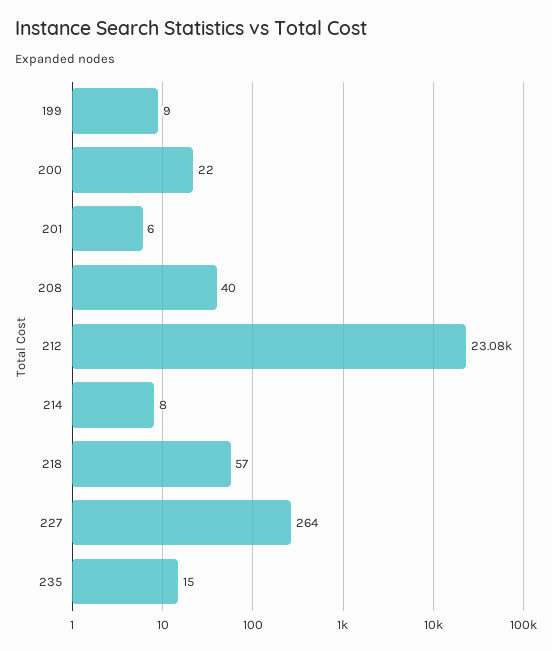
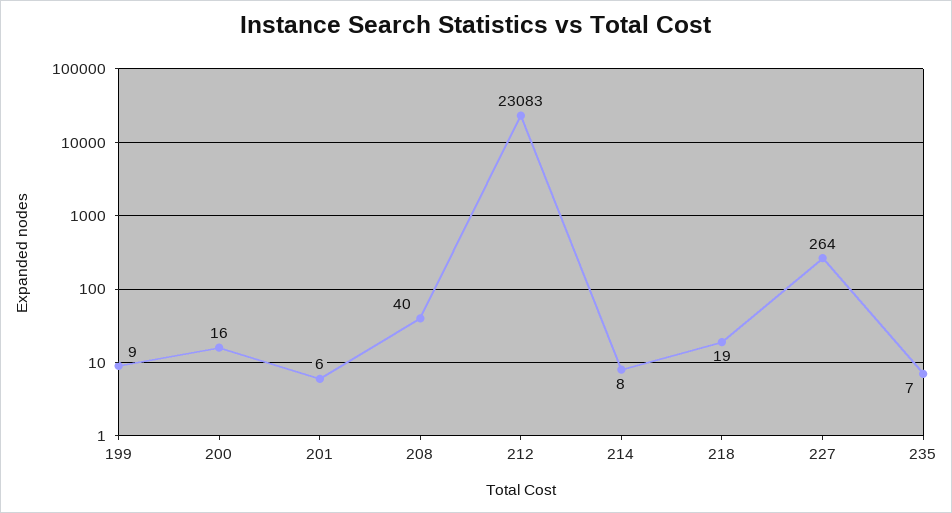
  {
    "199": 9,
-   "200": 22,
+   "200": 16,
    "201": 6,
    "208": 40,
    "212": 23083,
    "214": 8,
-   "218": 57,
+   "218": 19,
    "227": 264,
-   "235": 15
+   "235": 7
  }

